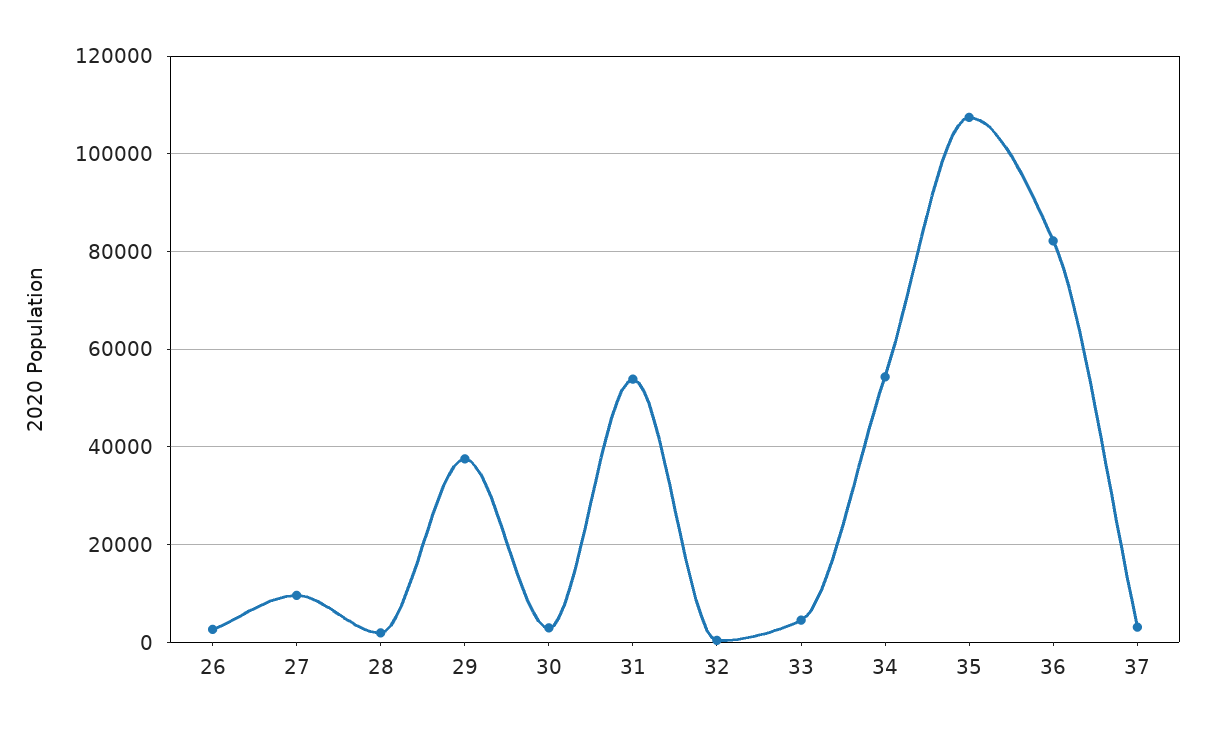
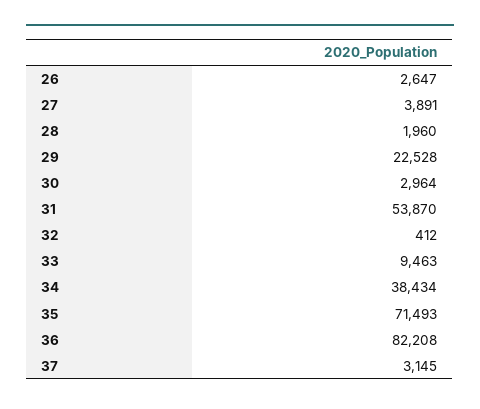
  {
    "26": 2647,
-   "27": 10000,
+   "27": 3891,
    "28": 1960,
-   "29": 38000,
+   "29": 22528,
    "30": 2964,
    "31": 53870,
    "32": 412,
-   "33": 4000,
+   "33": 9463,
-   "34": 54000,
+   "34": 38434,
-   "35": 108000,
+   "35": 71493,
    "36": 82208,
    "37": 3145
  }

